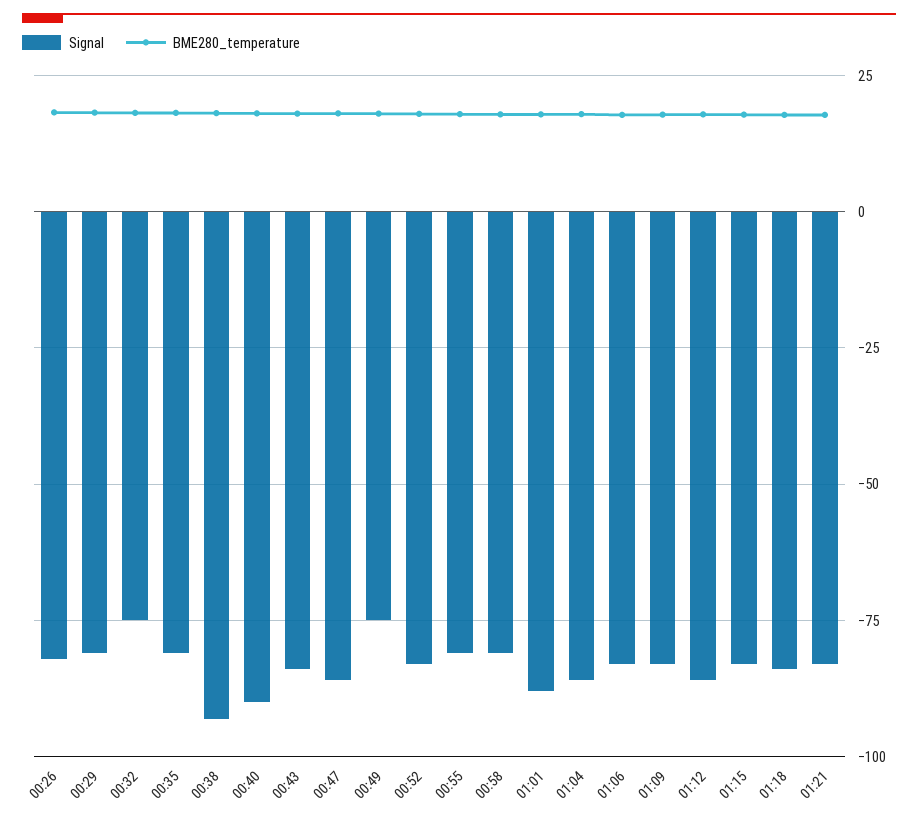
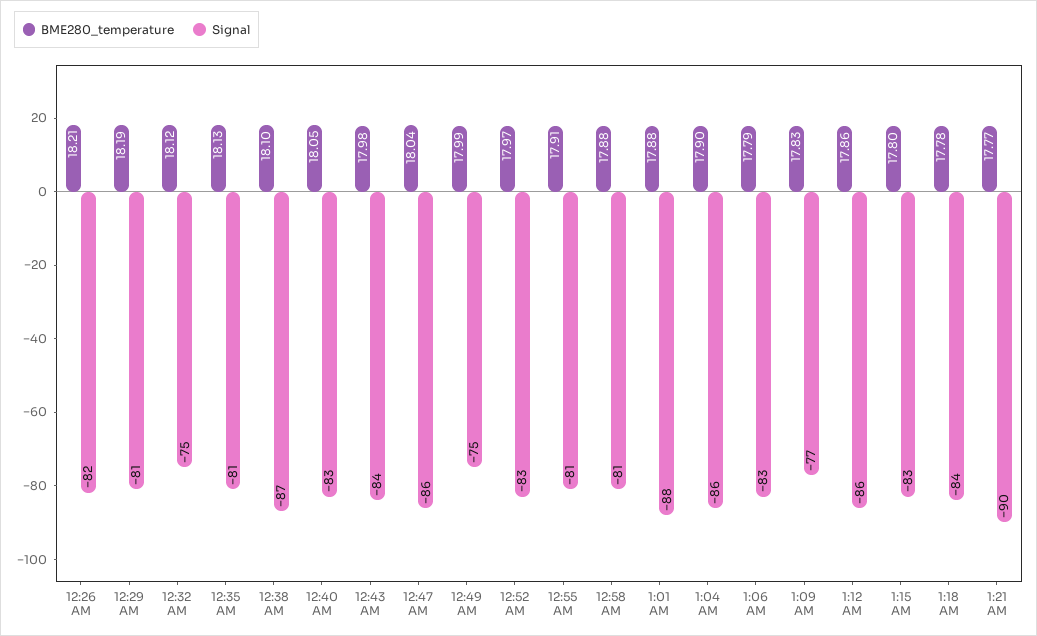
  {
    "Signal": {
      "00:26": -82,
      "00:29": -81,
      "00:32": -75,
      "00:35": -81,
-     "00:38": -92.5,
+     "00:38": -87,
-     "00:40": -90,
+     "00:40": -83,
      "00:43": -84,
      "00:47": -86,
      "00:49": -75,
      "00:52": -83,
      "00:55": -81,
      "00:58": -81,
      "01:01": -88,
      "01:04": -86,
      "01:06": -83,
-     "01:09": -82.5,
+     "01:09": -77,
      "01:12": -86,
      "01:15": -83,
      "01:18": -84,
-     "01:21": -82.5
+     "01:21": -90
    },
    "BME280_temperature": {
      "00:26": 18.21,
      "00:29": 18.19,
      "00:32": 18.12,
      "00:35": 18.13,
      "00:38": 18.1,
      "00:40": 18.05,
      "00:43": 17.98,
      "00:47": 18.04,
      "00:49": 17.99,
      "00:52": 17.97,
      "00:55": 17.91,
      "00:58": 17.88,
      "01:01": 17.88,
      "01:04": 17.9,
      "01:06": 17.79,
      "01:09": 17.83,
      "01:12": 17.86,
      "01:15": 17.8,
      "01:18": 17.78,
      "01:21": 17.77
    }
  }

